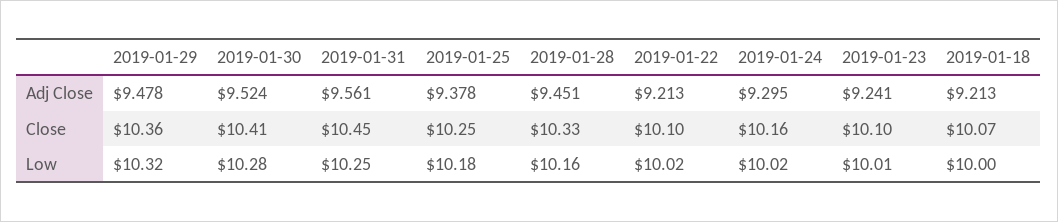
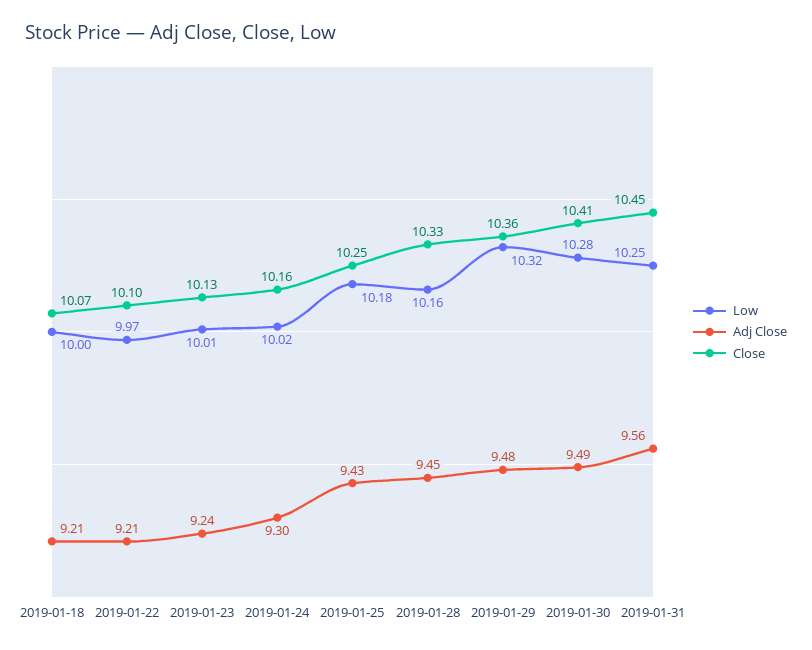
  {
    "Adj Close": {
      "2019-01-29": 9.478,
-     "2019-01-30": 9.524,
+     "2019-01-30": 9.49,
      "2019-01-31": 9.561,
-     "2019-01-25": 9.378,
+     "2019-01-25": 9.43,
      "2019-01-28": 9.451,
      "2019-01-22": 9.213,
      "2019-01-24": 9.295,
      "2019-01-23": 9.241,
      "2019-01-18": 9.213
    },
    "Close": {
      "2019-01-29": 10.36,
      "2019-01-30": 10.41,
      "2019-01-31": 10.45,
      "2019-01-25": 10.25,
      "2019-01-28": 10.33,
      "2019-01-22": 10.1,
      "2019-01-24": 10.16,
-     "2019-01-23": 10.1,
+     "2019-01-23": 10.13,
      "2019-01-18": 10.07
    },
    "Low": {
      "2019-01-29": 10.32,
      "2019-01-30": 10.28,
      "2019-01-31": 10.25,
      "2019-01-25": 10.18,
      "2019-01-28": 10.16,
-     "2019-01-22": 10.02,
+     "2019-01-22": 9.97,
      "2019-01-24": 10.02,
      "2019-01-23": 10.01,
      "2019-01-18": 10
    }
  }

